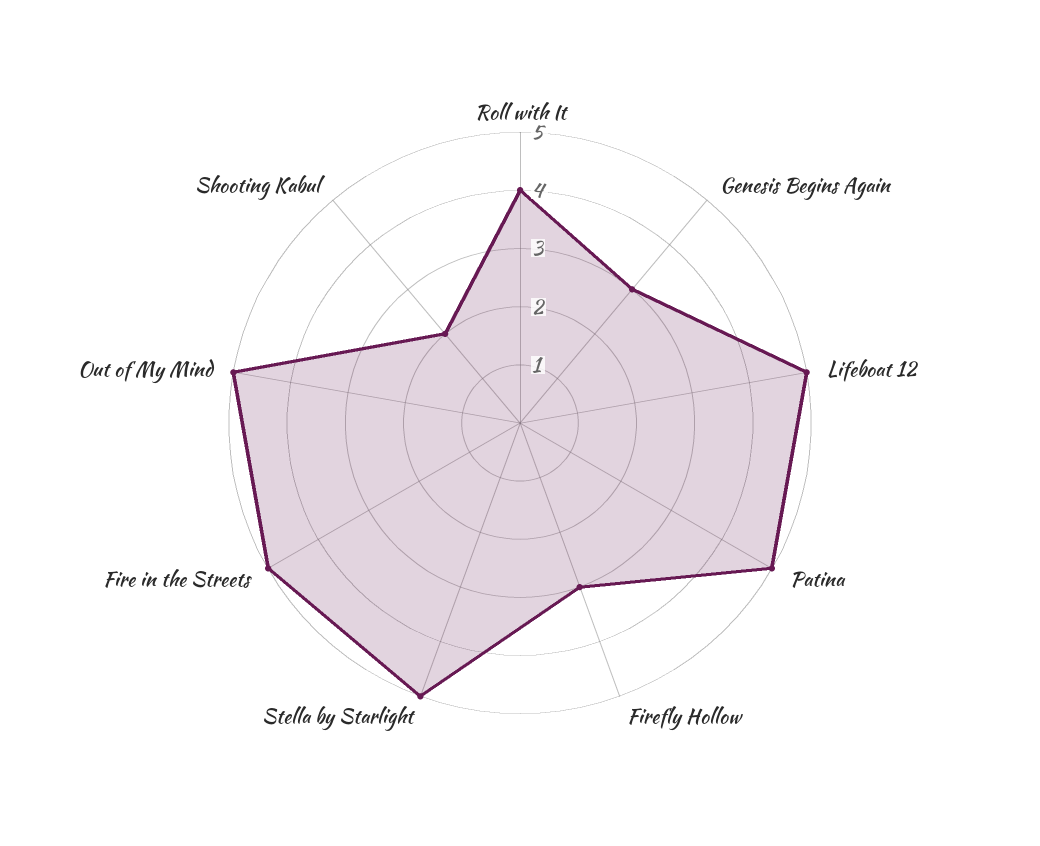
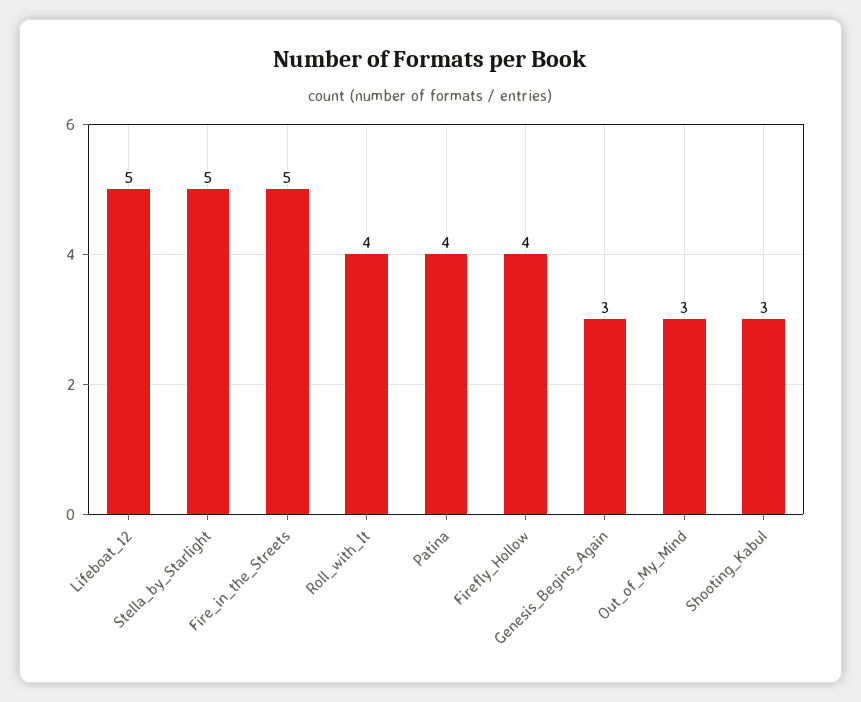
  {
    "Roll with It": 4,
    "Genesis Begins Again": 3,
    "Lifeboat 12": 5,
-   "Patina": 5,
+   "Patina": 4,
-   "Firefly Hollow": 3,
+   "Firefly Hollow": 4,
    "Stella by Starlight": 5,
    "Fire in the Streets": 5,
-   "Out of My Mind": 5,
+   "Out of My Mind": 3,
-   "Shooting Kabul": 2
+   "Shooting Kabul": 3
  }

